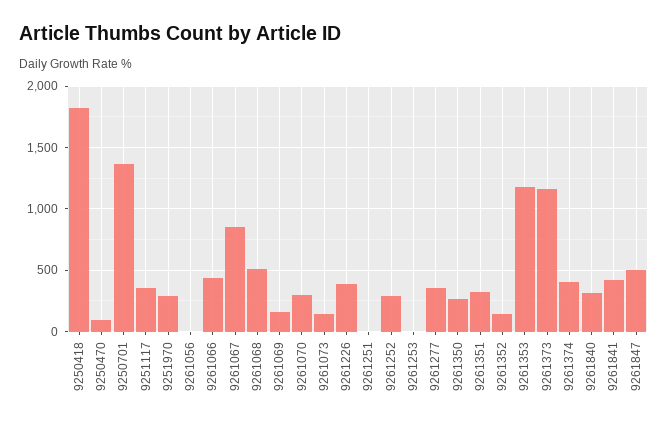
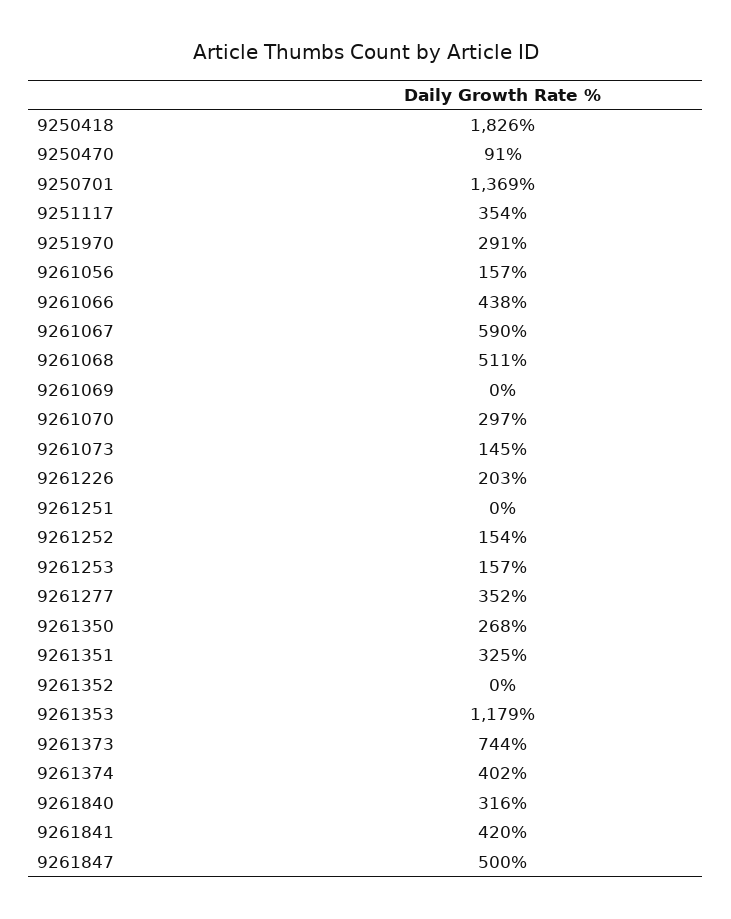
  {
    "9250418": 1826,
    "9250470": 91,
    "9250701": 1369,
    "9251117": 354,
    "9251970": 291,
-   "9261056": 0,
+   "9261056": 157,
    "9261066": 438,
-   "9261067": 850,
+   "9261067": 590,
    "9261068": 511,
-   "9261069": 150,
+   "9261069": 0,
    "9261070": 297,
    "9261073": 145,
-   "9261226": 400,
+   "9261226": 203,
    "9261251": 0,
-   "9261252": 300,
+   "9261252": 154,
-   "9261253": 0,
+   "9261253": 157,
    "9261277": 352,
    "9261350": 268,
    "9261351": 325,
-   "9261352": 150,
+   "9261352": 0,
    "9261353": 1179,
-   "9261373": 1150,
+   "9261373": 744,
    "9261374": 402,
    "9261840": 316,
    "9261841": 420,
    "9261847": 500
  }

